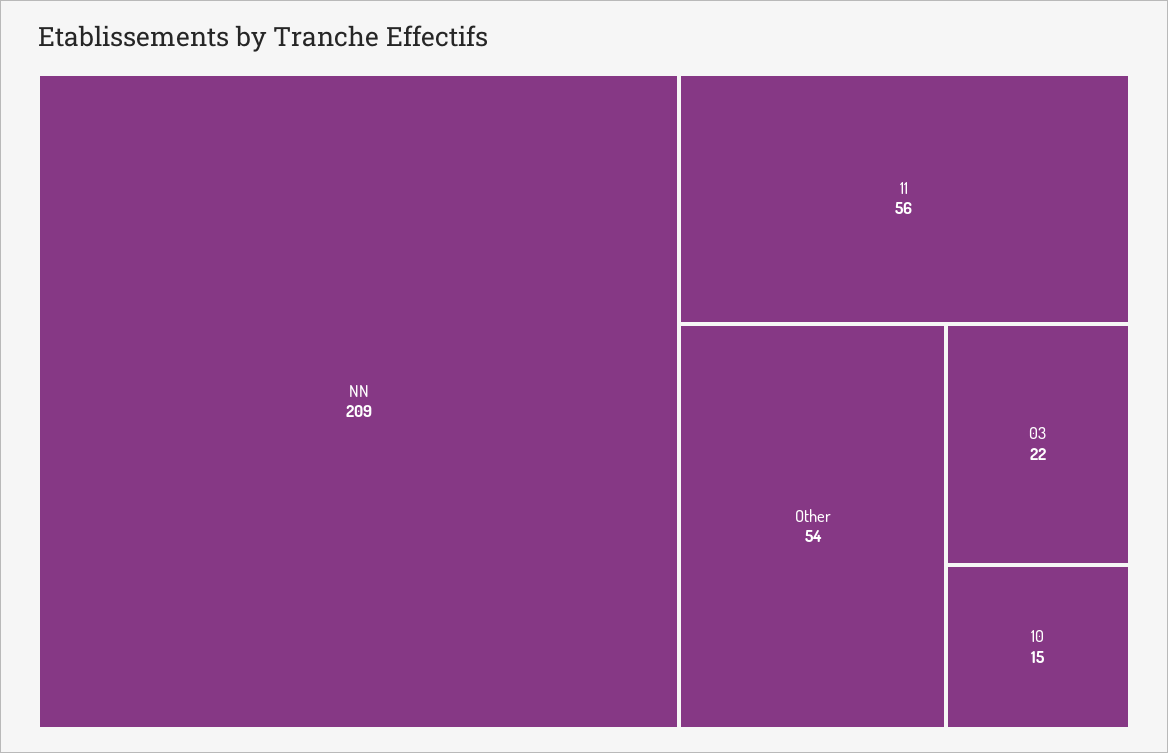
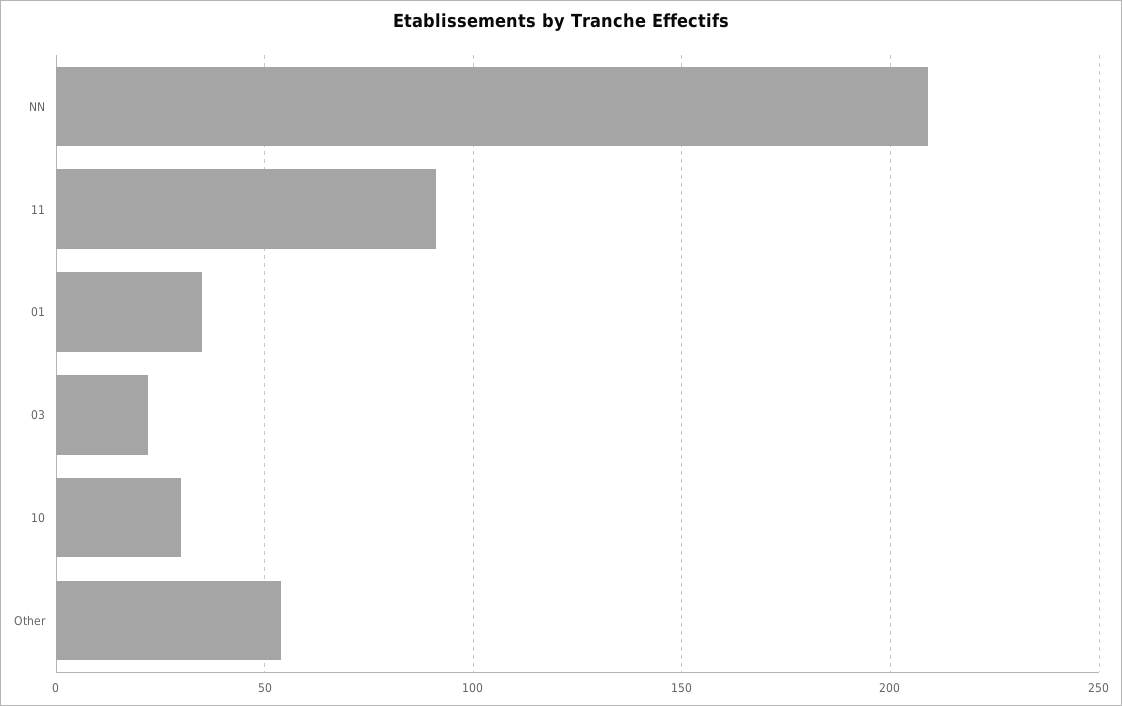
  {
    "NN": 209,
-   "11": 56,
+   "11": 90,
    "Other": 54,
    "03": 22,
-   "10": 15
+   "10": 30,
+   "01": 35
  }

